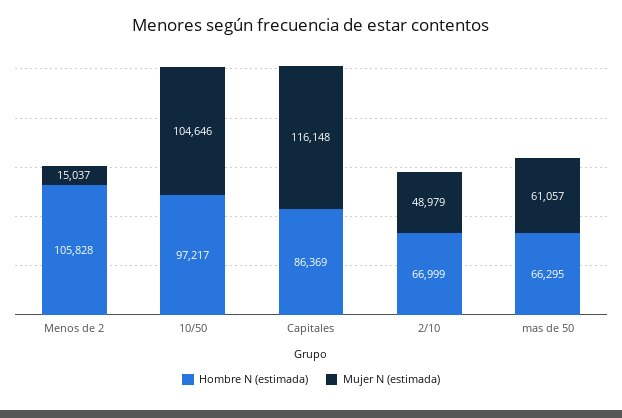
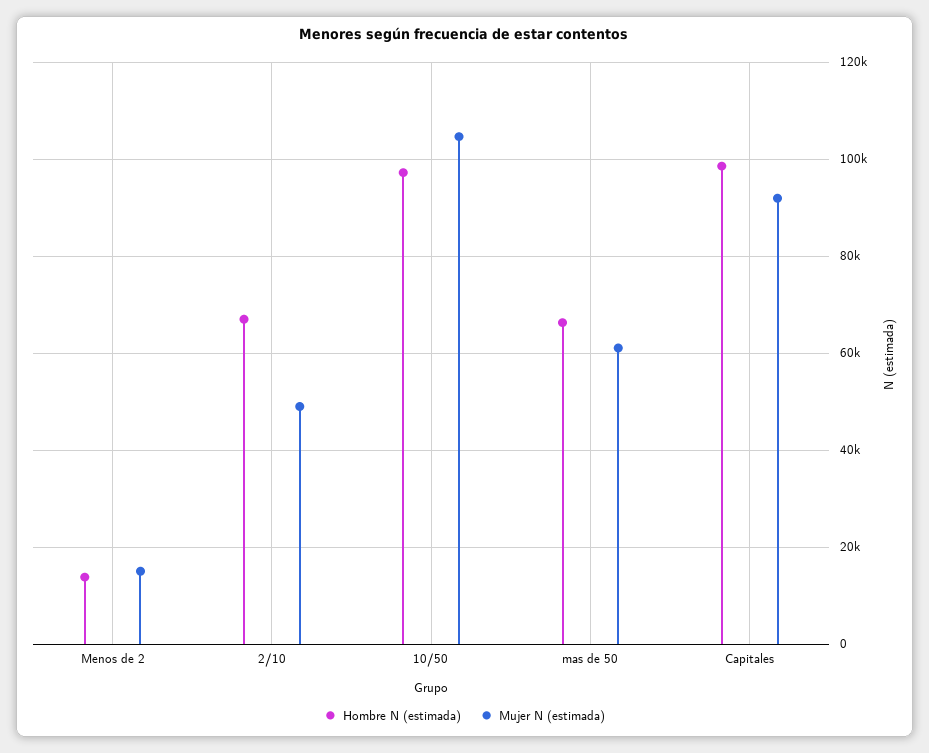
  {
    "Hombre N (estimada)": {
-     "Menos de 2": 105828,
+     "Menos de 2": 14000,
      "10/50": 97217,
-     "Capitales": 86369,
+     "Capitales": 98000,
      "2/10": 66999,
      "mas de 50": 66295
    },
    "Mujer N (estimada)": {
      "Menos de 2": 15037,
      "10/50": 104646,
-     "Capitales": 116148,
+     "Capitales": 92000,
      "2/10": 48979,
      "mas de 50": 61057
    }
  }

